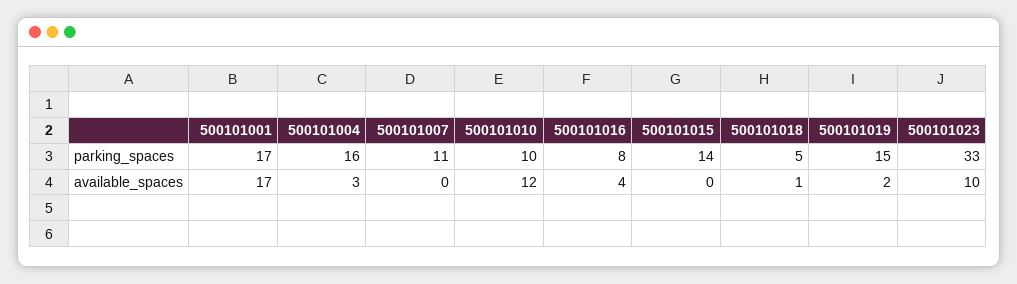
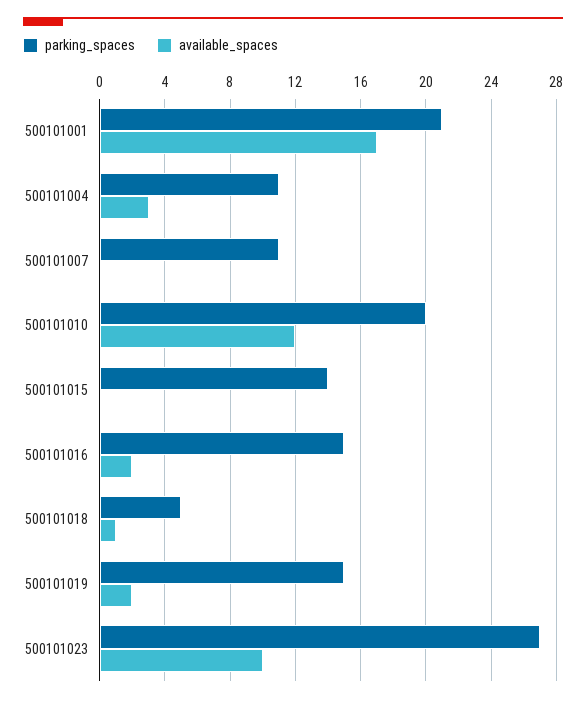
  {
    "parking_spaces": {
-     "500101001": 17,
+     "500101001": 21,
-     "500101004": 16,
+     "500101004": 11,
      "500101007": 11,
-     "500101010": 10,
+     "500101010": 20,
-     "500101016": 8,
+     "500101016": 15,
      "500101015": 14,
      "500101018": 5,
      "500101019": 15,
-     "500101023": 33
+     "500101023": 27
    },
    "available_spaces": {
      "500101001": 17,
      "500101004": 3,
      "500101007": 0,
      "500101010": 12,
-     "500101016": 4,
+     "500101016": 2,
      "500101015": 0,
      "500101018": 1,
      "500101019": 2,
      "500101023": 10
    }
  }

